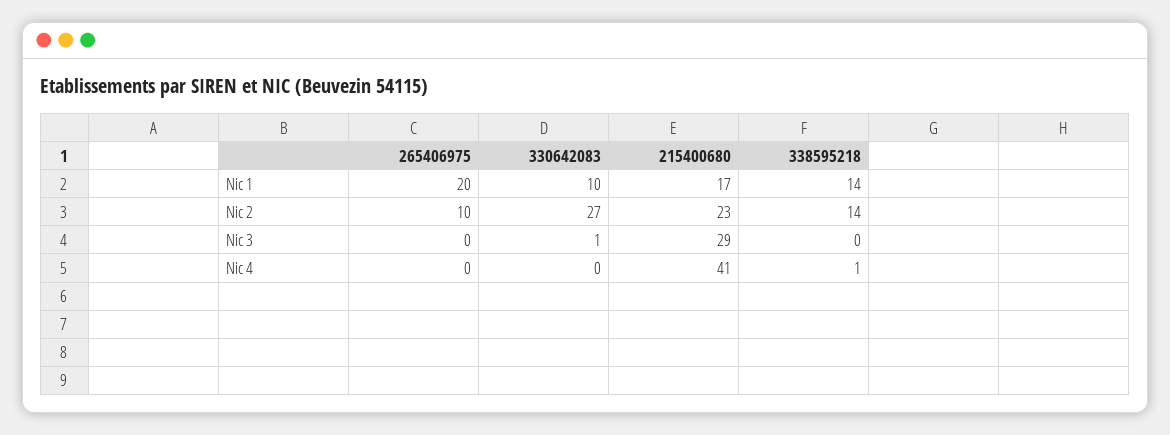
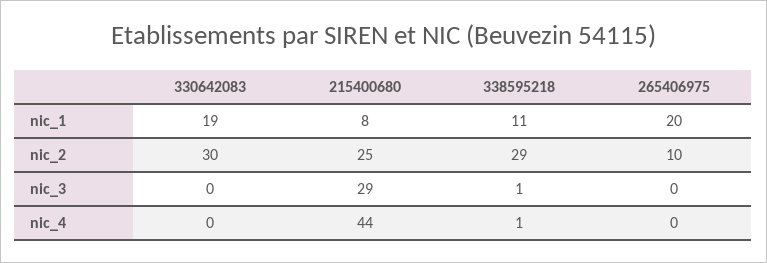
  {
    "265406975": {
      "Nic 1": 20,
      "Nic 2": 10,
      "Nic 3": 0,
      "Nic 4": 0
    },
    "330642083": {
-     "Nic 1": 10,
+     "Nic 1": 19,
-     "Nic 2": 27,
+     "Nic 2": 30,
-     "Nic 3": 1,
+     "Nic 3": 0,
      "Nic 4": 0
    },
    "215400680": {
-     "Nic 1": 17,
+     "Nic 1": 8,
-     "Nic 2": 23,
+     "Nic 2": 25,
      "Nic 3": 29,
-     "Nic 4": 41
+     "Nic 4": 44
    },
    "338595218": {
-     "Nic 1": 14,
+     "Nic 1": 11,
-     "Nic 2": 14,
+     "Nic 2": 29,
-     "Nic 3": 0,
+     "Nic 3": 1,
      "Nic 4": 1
    }
  }

